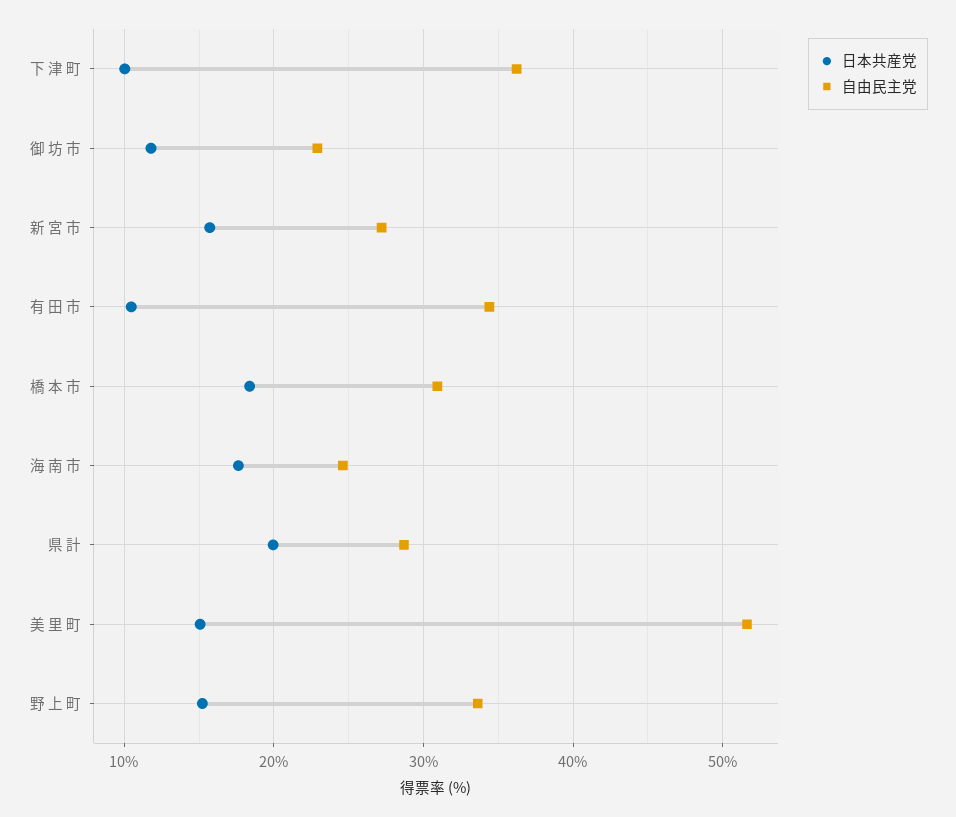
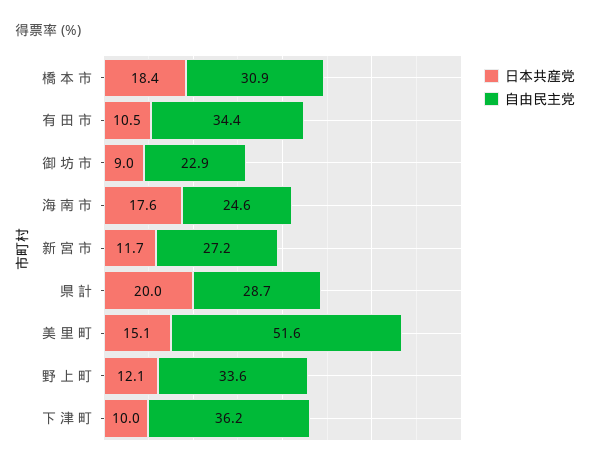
  {
    "日本共産党": {
      "下 津 町": 10,
-     "御 坊 市": 12,
+     "御 坊 市": 9,
-     "新 宮 市": 16,
+     "新 宮 市": 11.7,
      "有 田 市": 10.5,
      "橋 本 市": 18.4,
      "海 南 市": 17.6,
      "県 計": 20,
      "美 里 町": 15.1,
-     "野 上 町": 15
+     "野 上 町": 12.1
    },
    "自由民主党": {
      "下 津 町": 36.2,
      "御 坊 市": 22.9,
      "新 宮 市": 27.2,
      "有 田 市": 34.4,
      "橋 本 市": 30.9,
      "海 南 市": 24.6,
      "県 計": 28.7,
      "美 里 町": 51.6,
      "野 上 町": 33.6
    }
  }

